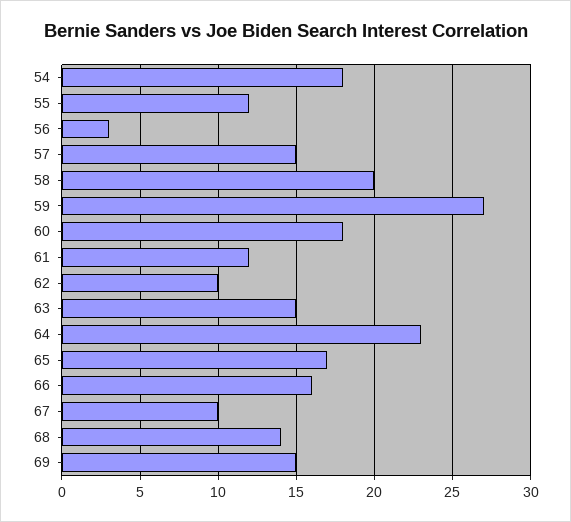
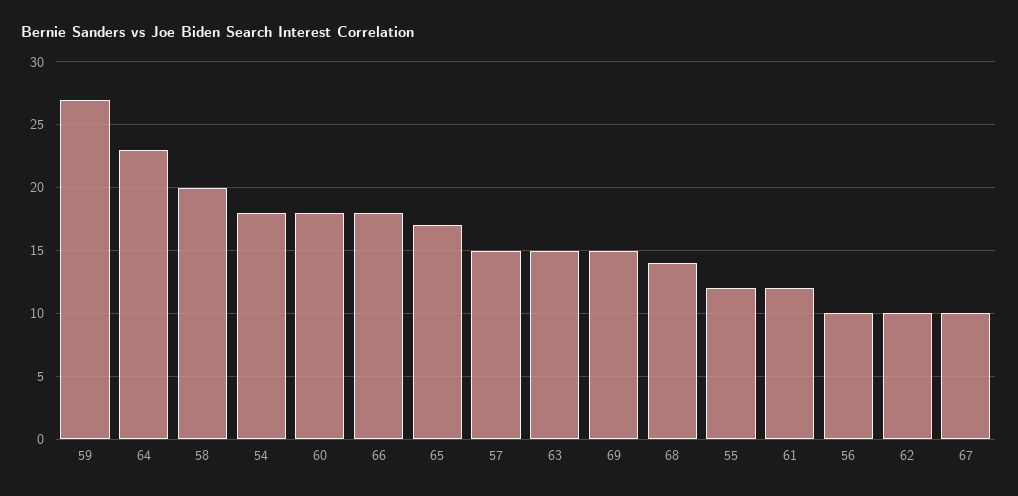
  {
    "54": 18,
    "55": 12,
-   "56": 3,
+   "56": 10,
    "57": 15,
    "58": 20,
    "59": 27,
    "60": 18,
    "61": 12,
    "62": 10,
    "63": 15,
    "64": 23,
    "65": 17,
-   "66": 16,
+   "66": 18,
    "67": 10,
    "68": 14,
    "69": 15
  }

